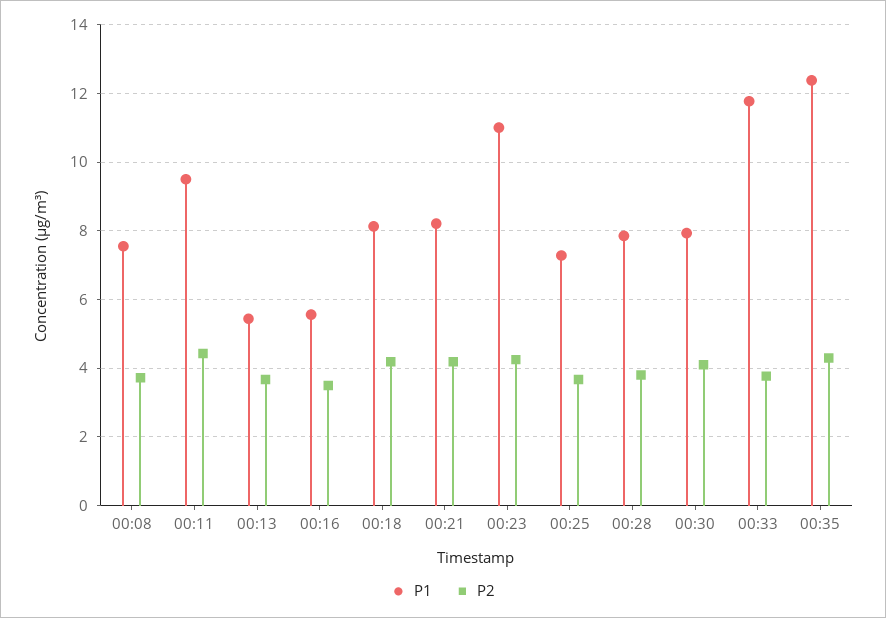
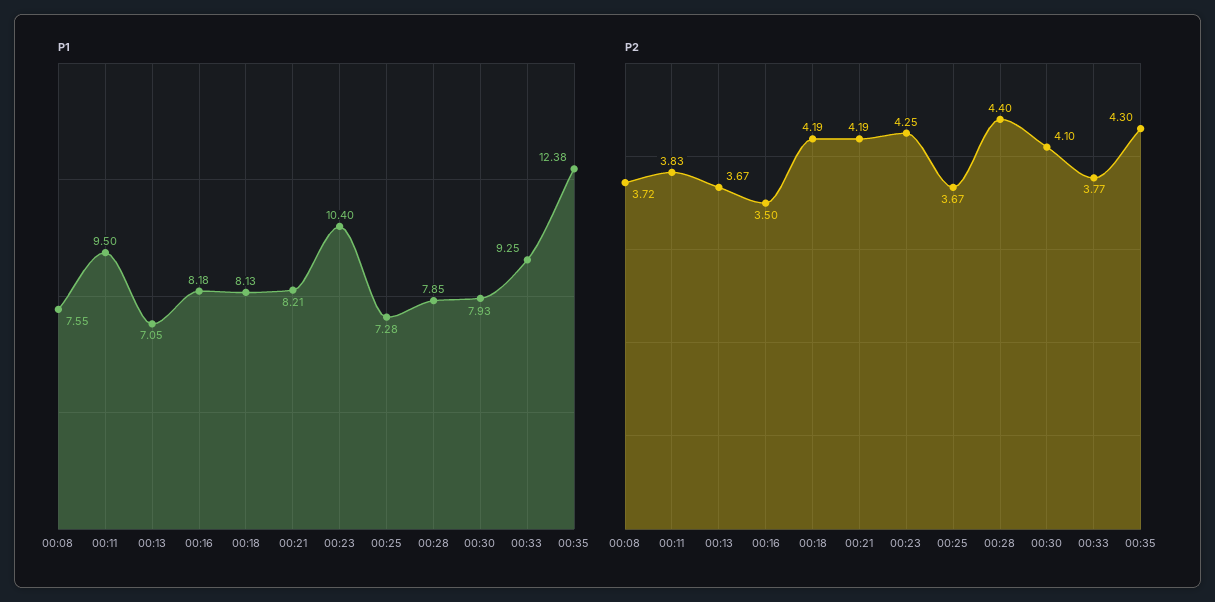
  {
    "P1": {
      "00:08": 7.55,
      "00:11": 9.5,
-     "00:13": 5.4,
+     "00:13": 7.05,
-     "00:16": 5.6,
+     "00:16": 8.18,
      "00:18": 8.13,
      "00:21": 8.21,
-     "00:23": 11,
+     "00:23": 10.4,
      "00:25": 7.28,
      "00:28": 7.85,
      "00:30": 7.93,
-     "00:33": 11.8,
+     "00:33": 9.25,
      "00:35": 12.38
    },
    "P2": {
      "00:08": 3.72,
-     "00:11": 4.4,
+     "00:11": 3.83,
      "00:13": 3.67,
      "00:16": 3.5,
      "00:18": 4.19,
      "00:21": 4.19,
      "00:23": 4.25,
      "00:25": 3.67,
-     "00:28": 3.8,
+     "00:28": 4.4,
      "00:30": 4.1,
      "00:33": 3.77,
      "00:35": 4.3
    }
  }

